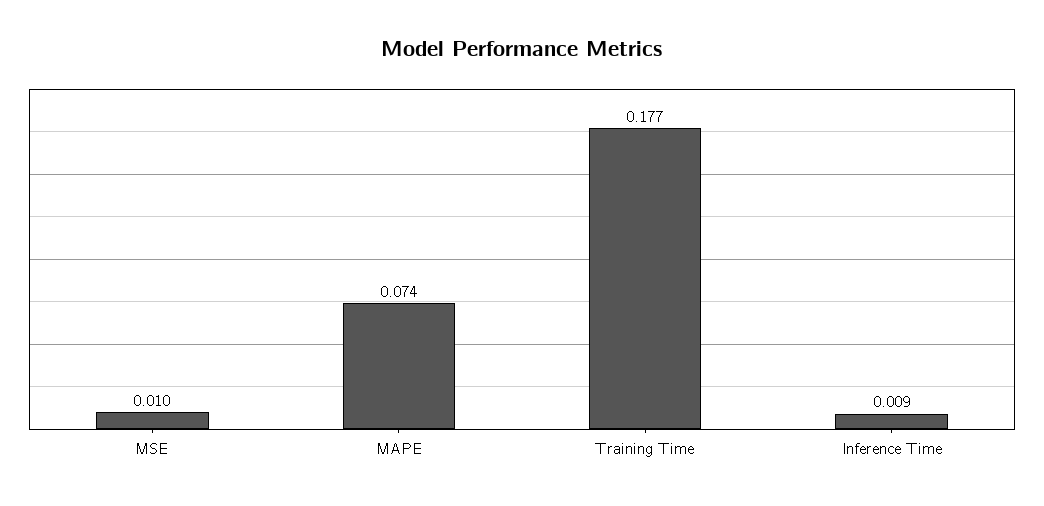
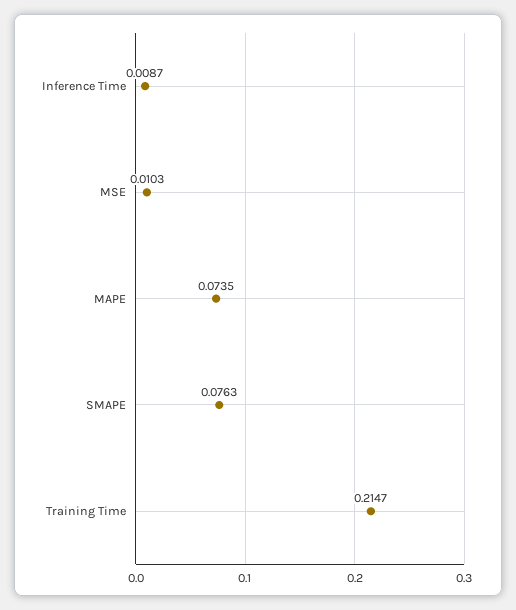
  {
    "MSE": 0.0103,
    "MAPE": 0.0735,
-   "Training Time": 0.177,
+   "Training Time": 0.2147,
-   "Inference Time": 0.0087
+   "Inference Time": 0.0087,
+   "SMAPE": 0.0763
  }

